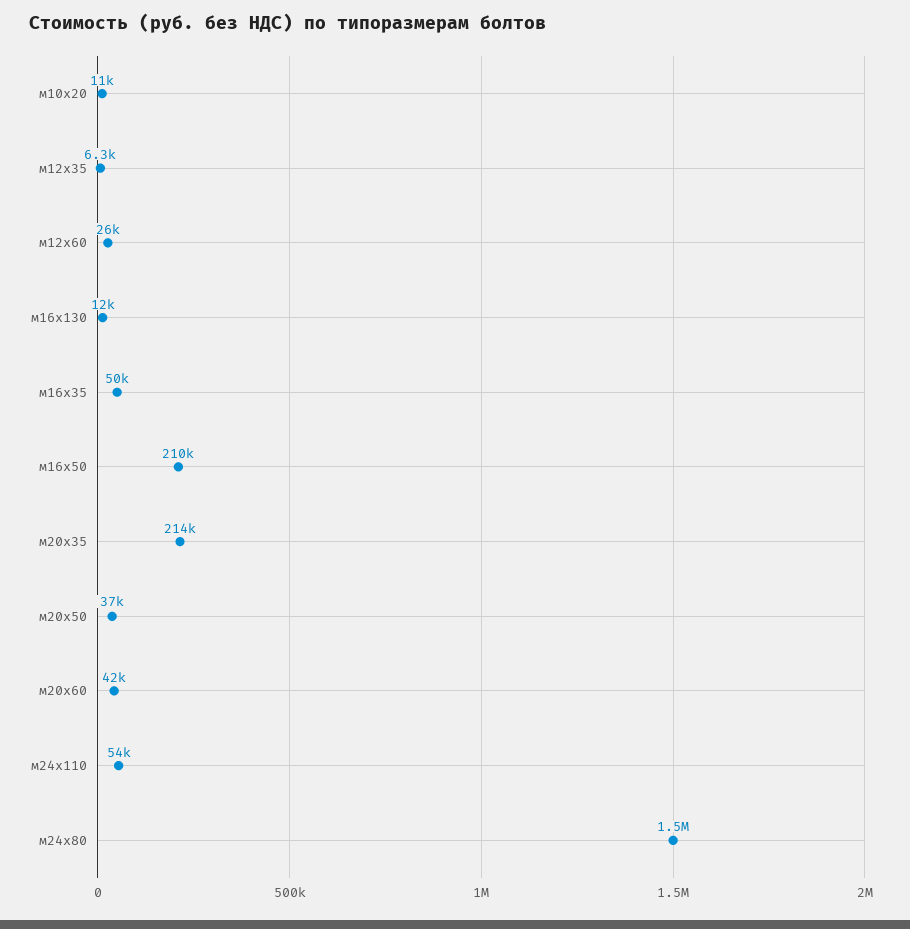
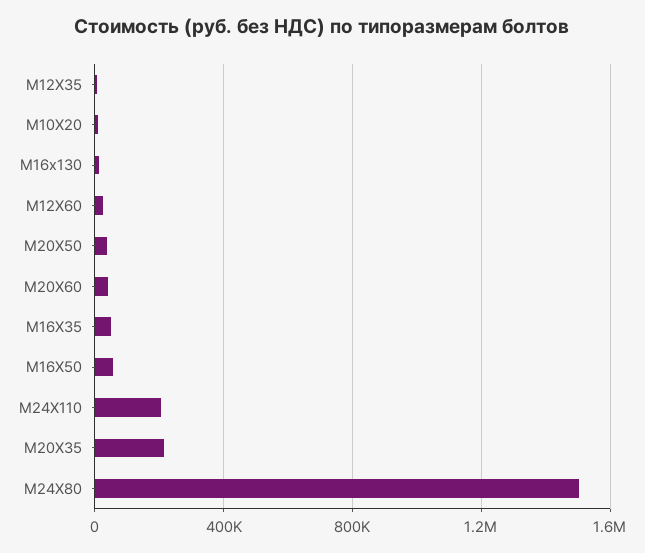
  {
    "м10х20": 11000,
    "м12х35": 6300,
    "м12х60": 26000,
    "м16х130": 12000,
    "м16х35": 50000,
-   "м16х50": 210000,
+   "м16х50": 50000,
    "м20х35": 214000,
    "м20х50": 37000,
    "м20х60": 42000,
-   "м24х110": 54000,
+   "м24х110": 200000,
    "м24х80": 1500000
  }

